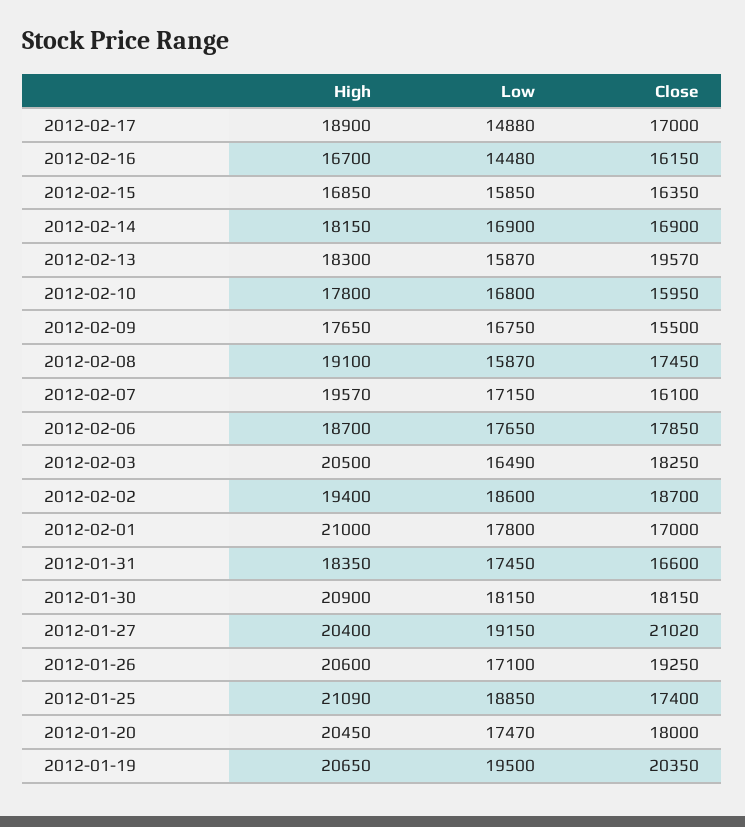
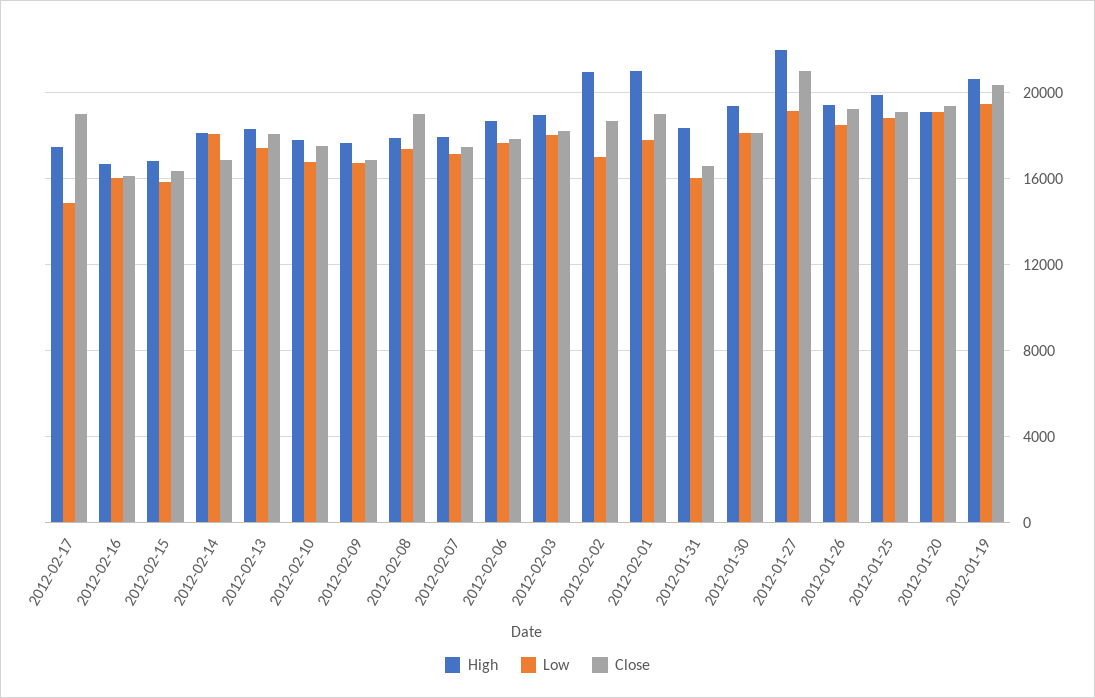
  {
    "High": {
-     "2012-02-17": 18900,
+     "2012-02-17": 17500,
      "2012-02-16": 16700,
      "2012-02-15": 16850,
      "2012-02-14": 18150,
      "2012-02-13": 18300,
      "2012-02-10": 17800,
      "2012-02-09": 17650,
-     "2012-02-08": 19100,
+     "2012-02-08": 18000,
-     "2012-02-07": 19570,
+     "2012-02-07": 18000,
      "2012-02-06": 18700,
-     "2012-02-03": 20500,
+     "2012-02-03": 19000,
-     "2012-02-02": 19400,
+     "2012-02-02": 21000,
      "2012-02-01": 21000,
      "2012-01-31": 18350,
-     "2012-01-30": 20900,
+     "2012-01-30": 19500,
-     "2012-01-27": 20400,
+     "2012-01-27": 22000,
-     "2012-01-26": 20600,
+     "2012-01-26": 19500,
-     "2012-01-25": 21090,
+     "2012-01-25": 20000,
-     "2012-01-20": 20450,
+     "2012-01-20": 19000,
      "2012-01-19": 20650
    },
    "Low": {
      "2012-02-17": 14880,
-     "2012-02-16": 14480,
+     "2012-02-16": 16000,
      "2012-02-15": 15850,
-     "2012-02-14": 16900,
+     "2012-02-14": 18000,
-     "2012-02-13": 15870,
+     "2012-02-13": 17500,
      "2012-02-10": 16800,
      "2012-02-09": 16750,
-     "2012-02-08": 15870,
+     "2012-02-08": 17500,
      "2012-02-07": 17150,
      "2012-02-06": 17650,
-     "2012-02-03": 16490,
+     "2012-02-03": 18000,
-     "2012-02-02": 18600,
+     "2012-02-02": 17000,
      "2012-02-01": 17800,
-     "2012-01-31": 17450,
+     "2012-01-31": 16000,
      "2012-01-30": 18150,
      "2012-01-27": 19150,
-     "2012-01-26": 17100,
+     "2012-01-26": 18500,
      "2012-01-25": 18850,
-     "2012-01-20": 17470,
+     "2012-01-20": 19000,
      "2012-01-19": 19500
    },
    "Close": {
-     "2012-02-17": 17000,
+     "2012-02-17": 19000,
      "2012-02-16": 16150,
      "2012-02-15": 16350,
      "2012-02-14": 16900,
-     "2012-02-13": 19570,
+     "2012-02-13": 18000,
-     "2012-02-10": 15950,
+     "2012-02-10": 17500,
-     "2012-02-09": 15500,
+     "2012-02-09": 17000,
-     "2012-02-08": 17450,
+     "2012-02-08": 19000,
-     "2012-02-07": 16100,
+     "2012-02-07": 17500,
      "2012-02-06": 17850,
      "2012-02-03": 18250,
      "2012-02-02": 18700,
-     "2012-02-01": 17000,
+     "2012-02-01": 19000,
      "2012-01-31": 16600,
      "2012-01-30": 18150,
      "2012-01-27": 21020,
      "2012-01-26": 19250,
-     "2012-01-25": 17400,
+     "2012-01-25": 19000,
-     "2012-01-20": 18000,
+     "2012-01-20": 19500,
      "2012-01-19": 20350
    }
  }

